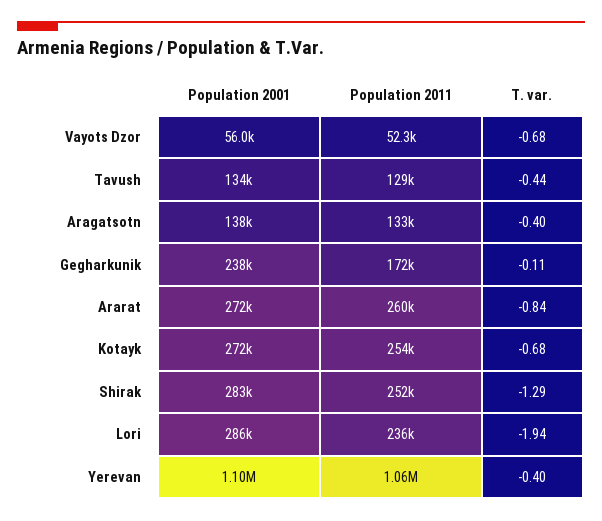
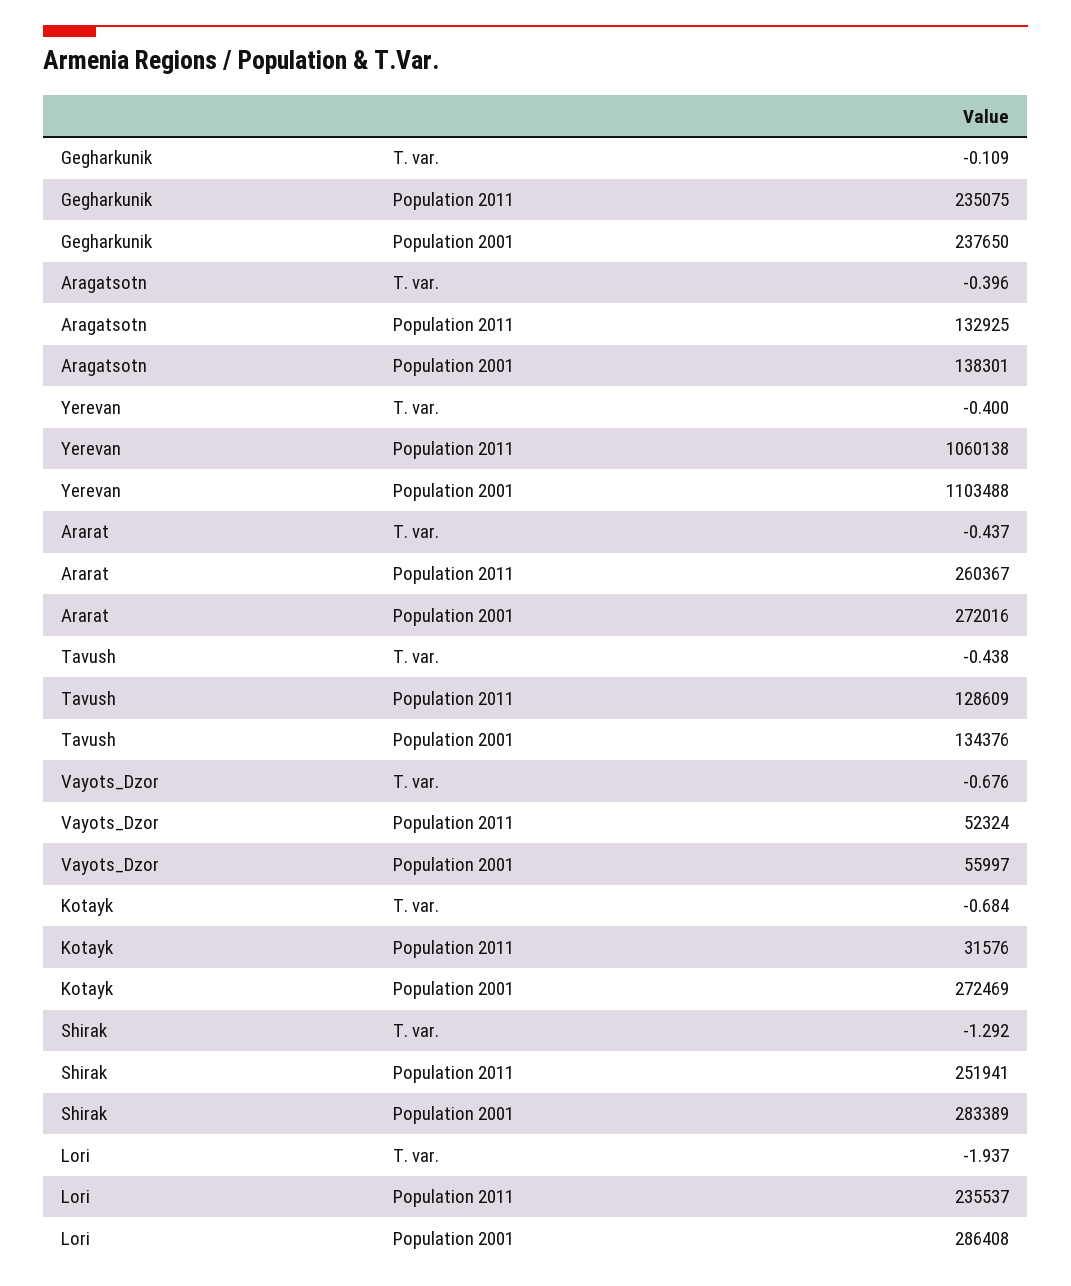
  {
    "Population 2001": {
      "Vayots Dzor": 55997,
      "Tavush": 134376,
      "Aragatsotn": 138301,
      "Gegharkunik": 237650,
      "Ararat": 272016,
      "Kotayk": 272469,
      "Shirak": 283389,
      "Lori": 286408,
      "Yerevan": 1103488
    },
    "Population 2011": {
      "Vayots Dzor": 52324,
      "Tavush": 128609,
      "Aragatsotn": 132925,
-     "Gegharkunik": 172000,
+     "Gegharkunik": 235075,
      "Ararat": 260367,
-     "Kotayk": 254000,
+     "Kotayk": 31576,
      "Shirak": 251941,
      "Lori": 235537,
      "Yerevan": 1060138
    },
    "T. var.": {
      "Vayots Dzor": -0.676,
      "Tavush": -0.438,
      "Aragatsotn": -0.396,
      "Gegharkunik": -0.109,
-     "Ararat": -0.84,
+     "Ararat": -0.437,
      "Kotayk": -0.684,
      "Shirak": -1.292,
      "Lori": -1.937,
      "Yerevan": -0.4
    }
  }

